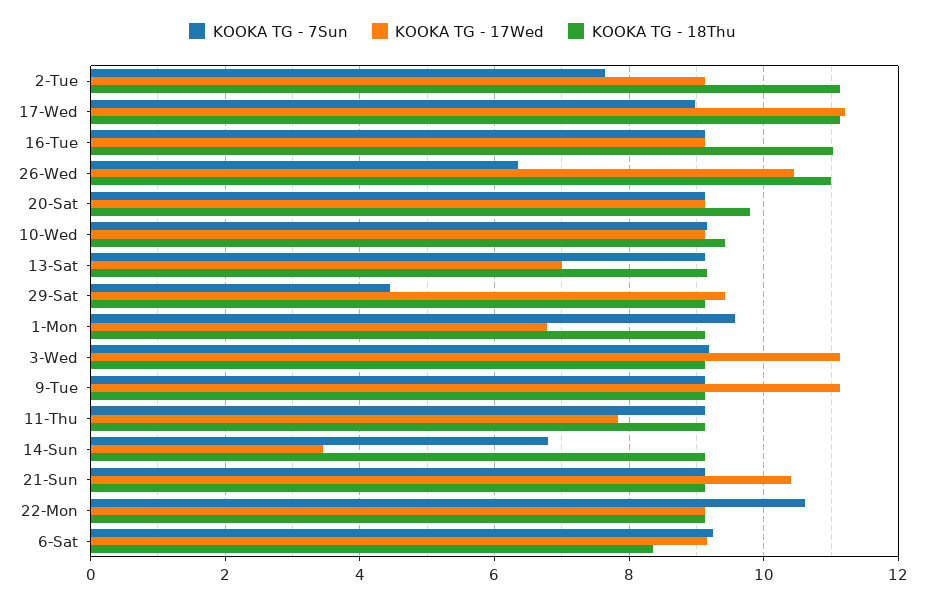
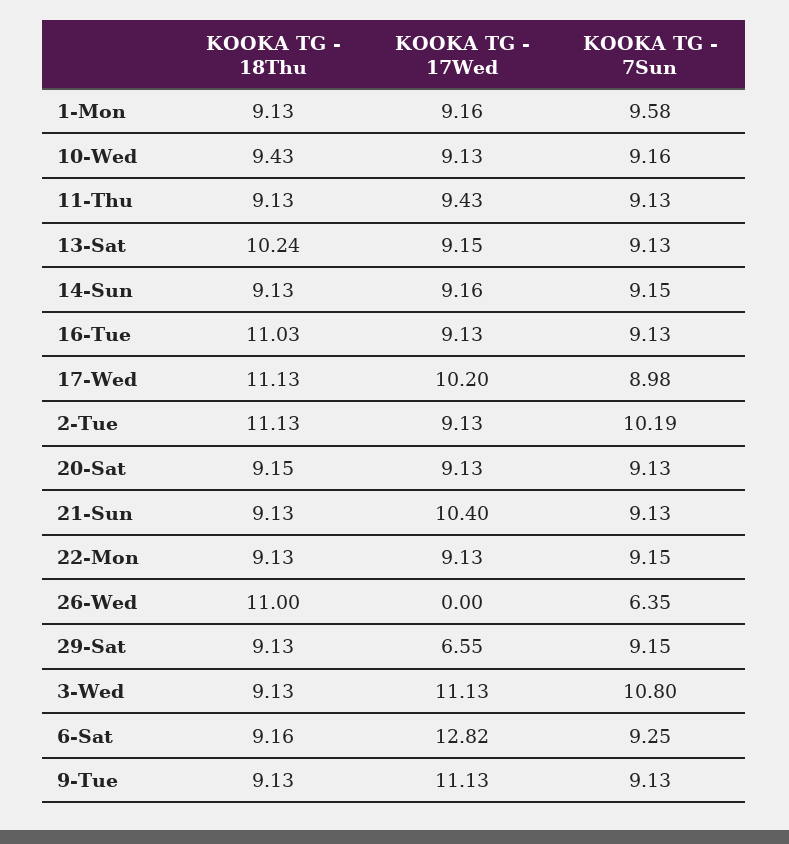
  {
    "KOOKA TG - 7Sun": {
-     "2-Tue": 7.6,
+     "2-Tue": 10.19,
      "17-Wed": 8.98,
      "16-Tue": 9.13,
      "26-Wed": 6.35,
      "20-Sat": 9.13,
      "10-Wed": 9.16,
      "13-Sat": 9.13,
-     "29-Sat": 4.4,
+     "29-Sat": 9.15,
      "1-Mon": 9.58,
-     "3-Wed": 9.2,
+     "3-Wed": 10.8,
      "9-Tue": 9.13,
      "11-Thu": 9.13,
-     "14-Sun": 6.8,
+     "14-Sun": 9.15,
      "21-Sun": 9.13,
-     "22-Mon": 10.6,
+     "22-Mon": 9.15,
      "6-Sat": 9.25
    },
    "KOOKA TG - 17Wed": {
      "2-Tue": 9.13,
-     "17-Wed": 11.2,
+     "17-Wed": 10.2,
      "16-Tue": 9.13,
-     "26-Wed": 10.4,
+     "26-Wed": 0,
      "20-Sat": 9.13,
      "10-Wed": 9.13,
-     "13-Sat": 7,
+     "13-Sat": 9.15,
-     "29-Sat": 9.4,
+     "29-Sat": 6.55,
-     "1-Mon": 6.8,
+     "1-Mon": 9.16,
      "3-Wed": 11.13,
      "9-Tue": 11.13,
-     "11-Thu": 7.8,
+     "11-Thu": 9.43,
-     "14-Sun": 3.4,
+     "14-Sun": 9.16,
      "21-Sun": 10.4,
      "22-Mon": 9.13,
-     "6-Sat": 9.2
+     "6-Sat": 12.82
    },
    "KOOKA TG - 18Thu": {
      "2-Tue": 11.13,
      "17-Wed": 11.13,
      "16-Tue": 11.03,
      "26-Wed": 11,
-     "20-Sat": 9.8,
+     "20-Sat": 9.15,
      "10-Wed": 9.43,
-     "13-Sat": 9.2,
+     "13-Sat": 10.24,
      "29-Sat": 9.13,
      "1-Mon": 9.13,
      "3-Wed": 9.13,
      "9-Tue": 9.13,
      "11-Thu": 9.13,
      "14-Sun": 9.13,
      "21-Sun": 9.13,
      "22-Mon": 9.13,
-     "6-Sat": 8.4
+     "6-Sat": 9.16
    }
  }

